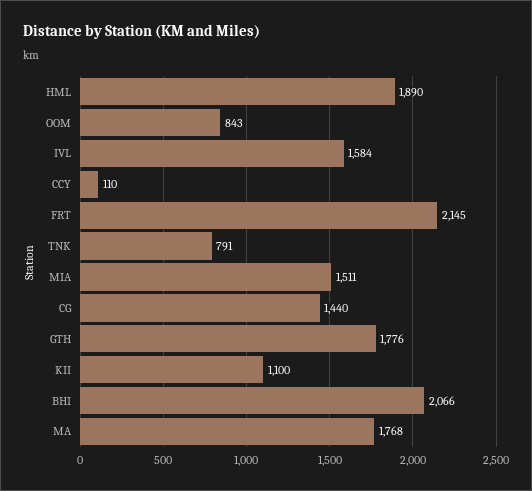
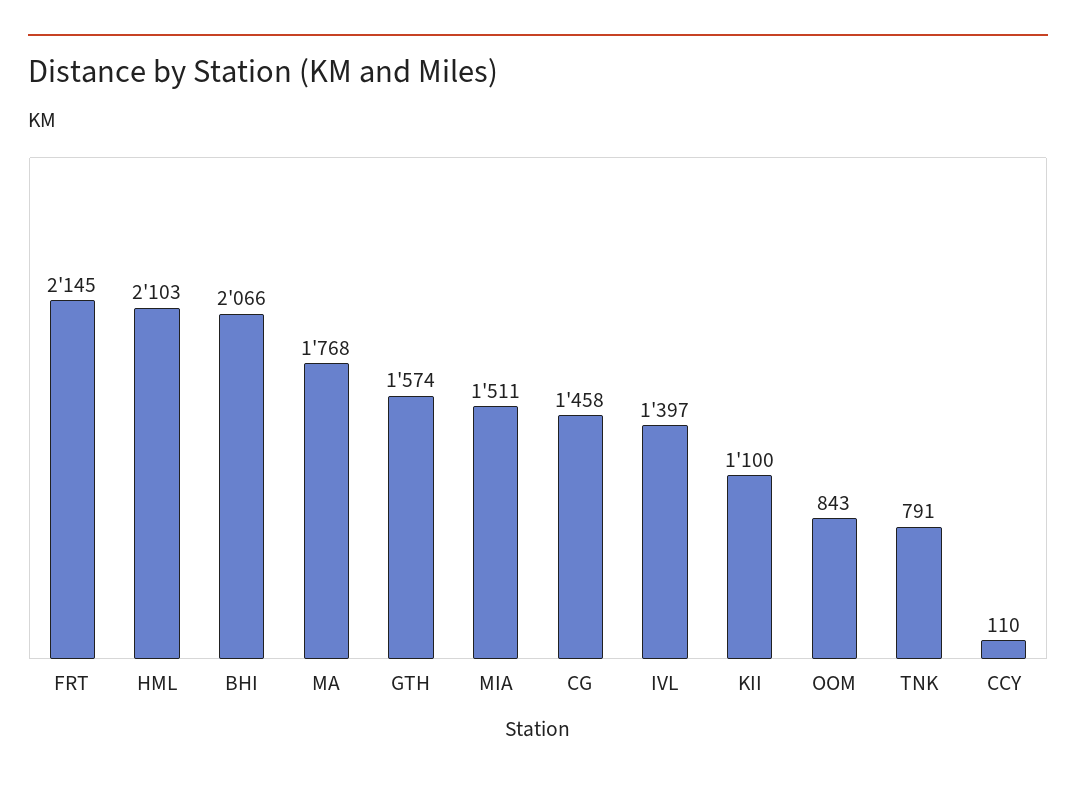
  {
-   "HML": 1890,
+   "HML": 2103,
    "OOM": 843,
-   "IVL": 1584,
+   "IVL": 1397,
    "CCY": 110,
    "FRT": 2145,
    "TNK": 791,
    "MIA": 1511,
-   "CG": 1440,
+   "CG": 1458,
-   "GTH": 1776,
+   "GTH": 1574,
    "KII": 1100,
    "BHI": 2066,
    "MA": 1768
  }

